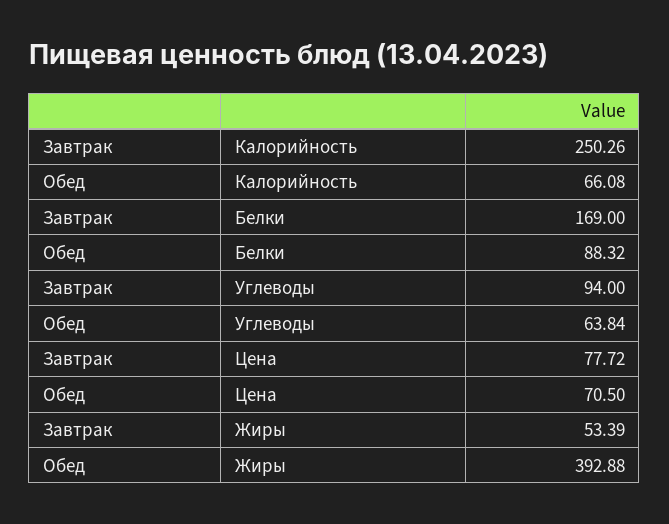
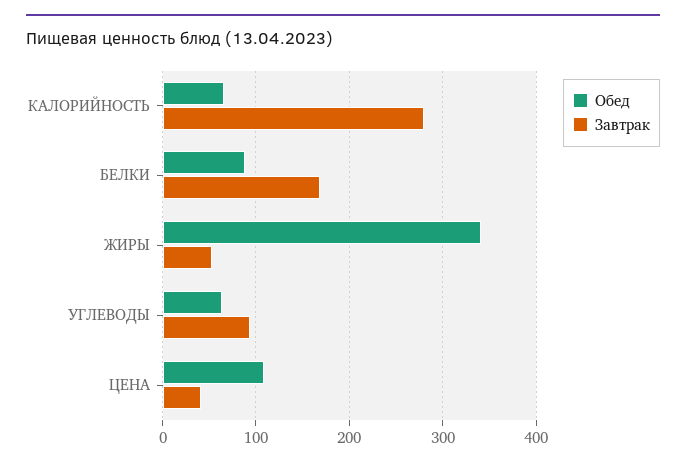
  {
    "Завтрак": {
-     "Калорийность": 250.26,
+     "Калорийность": 280,
      "Белки": 169,
      "Углеводы": 94,
-     "Цена": 77.72,
+     "Цена": 40,
      "Жиры": 53.39
    },
    "Обед": {
      "Калорийность": 66.08,
      "Белки": 88.32,
      "Углеводы": 63.84,
-     "Цена": 70.5,
+     "Цена": 110,
-     "Жиры": 392.88
+     "Жиры": 340
    }
  }

